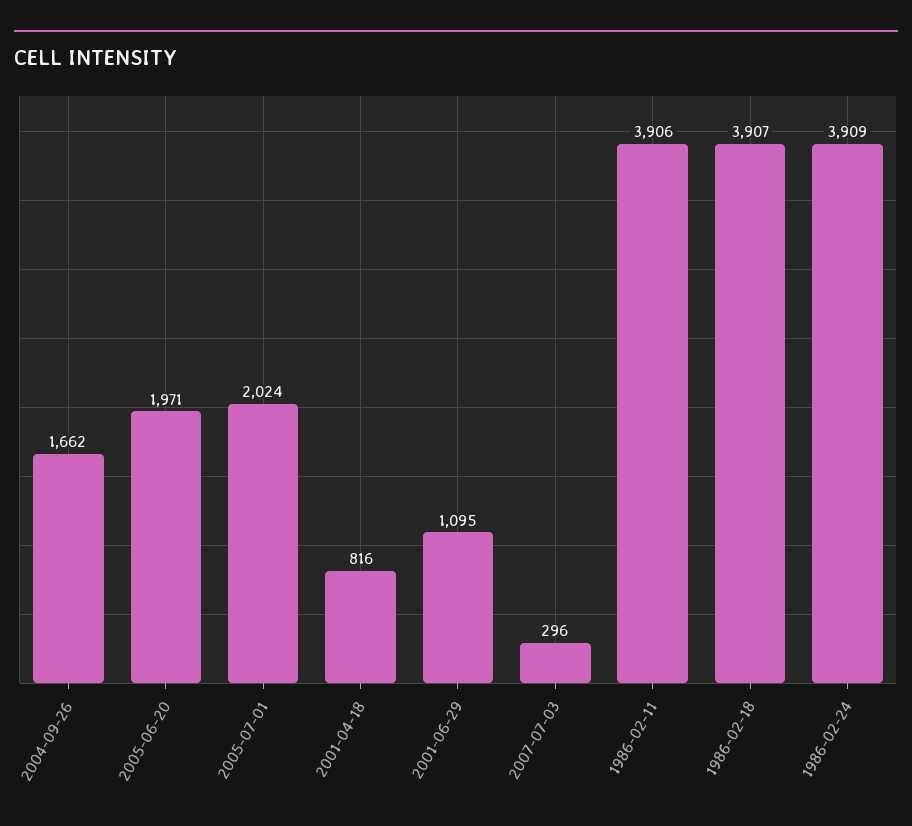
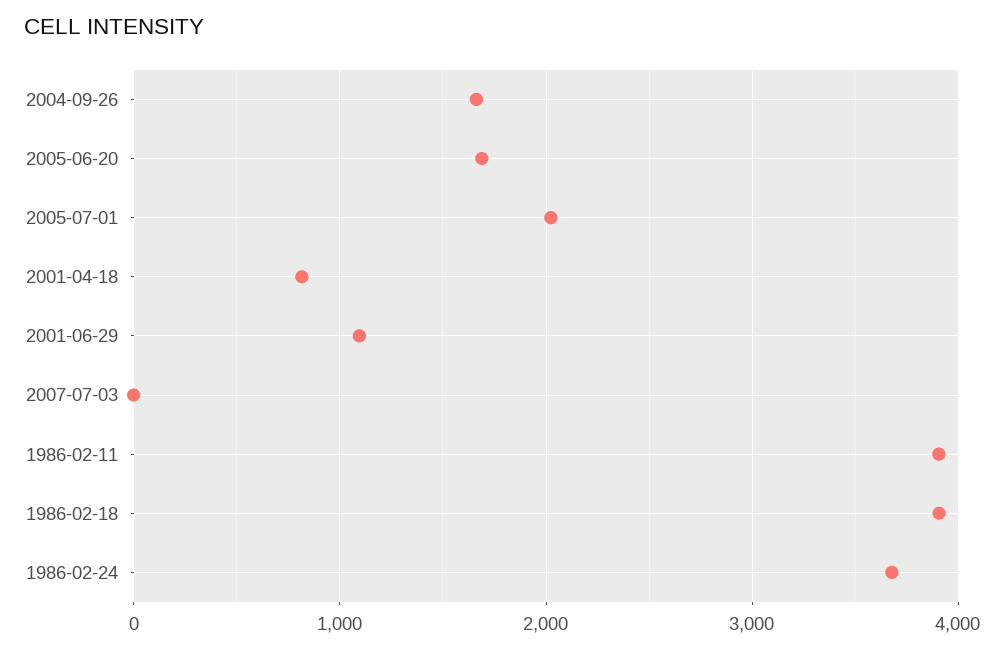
  {
    "2004-09-26": 1662,
-   "2005-06-20": 1971,
+   "2005-06-20": 1700,
    "2005-07-01": 2024,
    "2001-04-18": 816,
    "2001-06-29": 1095,
-   "2007-07-03": 296,
+   "2007-07-03": 0,
    "1986-02-11": 3906,
    "1986-02-18": 3907,
-   "1986-02-24": 3909
+   "1986-02-24": 3700
  }

